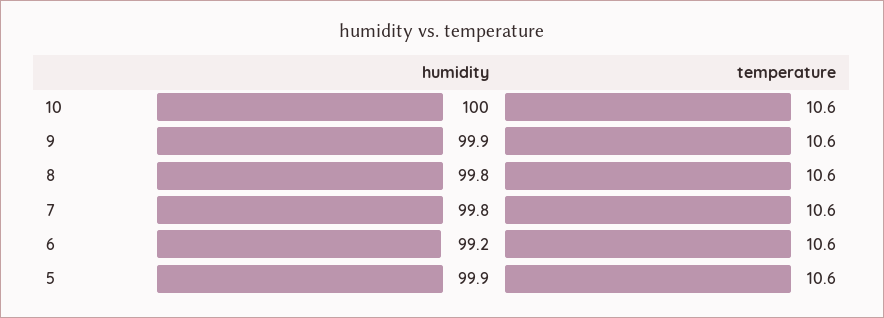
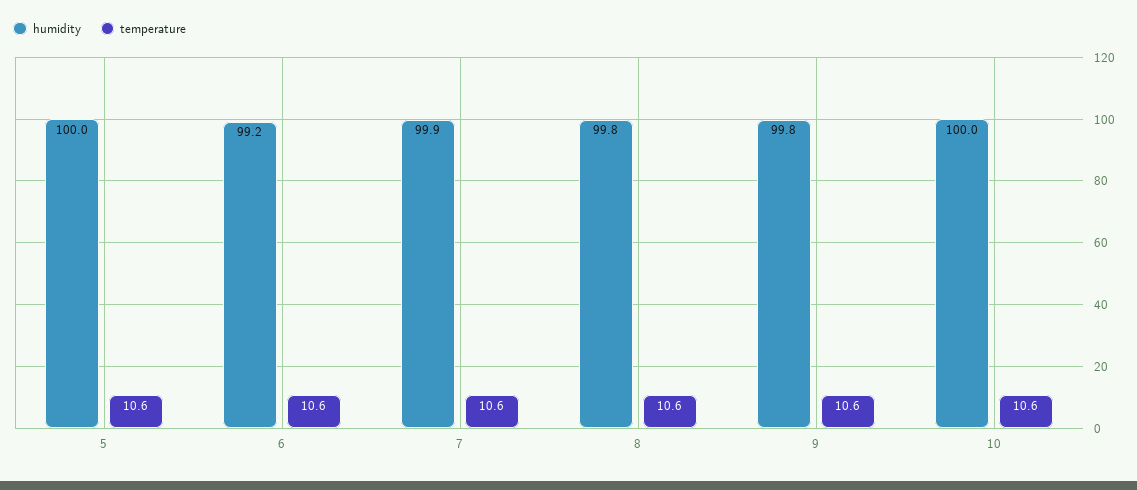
  {
    "humidity": {
      "10": 100,
-     "9": 99.9,
+     "9": 99.8,
      "8": 99.8,
-     "7": 99.8,
+     "7": 99.9,
      "6": 99.2,
-     "5": 99.9
+     "5": 100
    },
    "temperature": {
      "10": 10.6,
      "9": 10.6,
      "8": 10.6,
      "7": 10.6,
      "6": 10.6,
      "5": 10.6
    }
  }

